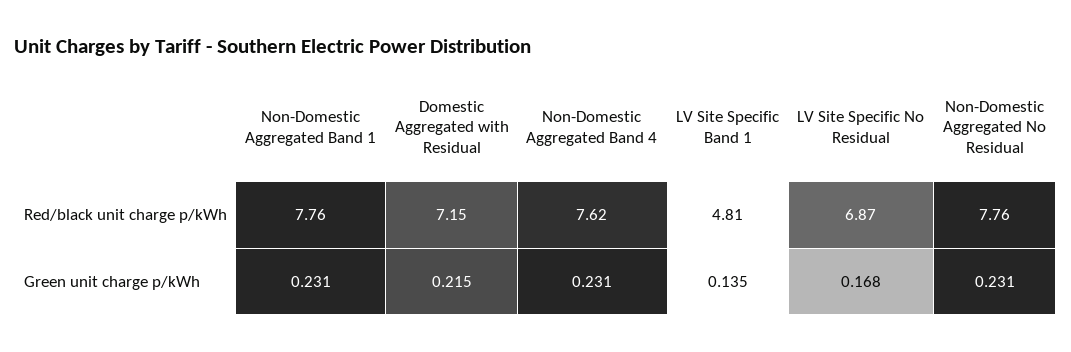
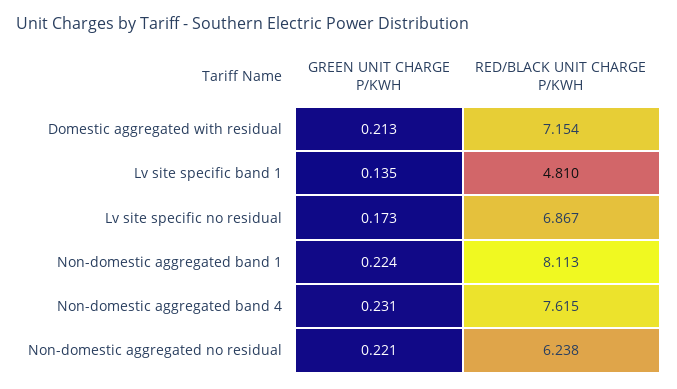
  {
    "Non-Domestic Aggregated Band 1": {
-     "Red/black unit charge p/kWh": 7.76,
+     "Red/black unit charge p/kWh": 8.113,
-     "Green unit charge p/kWh": 0.231
+     "Green unit charge p/kWh": 0.224
    },
    "Domestic Aggregated with Residual": {
      "Red/black unit charge p/kWh": 7.154,
-     "Green unit charge p/kWh": 0.215
+     "Green unit charge p/kWh": 0.213
    },
    "Non-Domestic Aggregated Band 4": {
      "Red/black unit charge p/kWh": 7.615,
      "Green unit charge p/kWh": 0.231
    },
    "LV Site Specific Band 1": {
      "Red/black unit charge p/kWh": 4.81,
      "Green unit charge p/kWh": 0.135
    },
    "LV Site Specific No Residual": {
      "Red/black unit charge p/kWh": 6.867,
-     "Green unit charge p/kWh": 0.168
+     "Green unit charge p/kWh": 0.173
    },
    "Non-Domestic Aggregated No Residual": {
-     "Red/black unit charge p/kWh": 7.76,
+     "Red/black unit charge p/kWh": 6.238,
-     "Green unit charge p/kWh": 0.231
+     "Green unit charge p/kWh": 0.221
    }
  }

